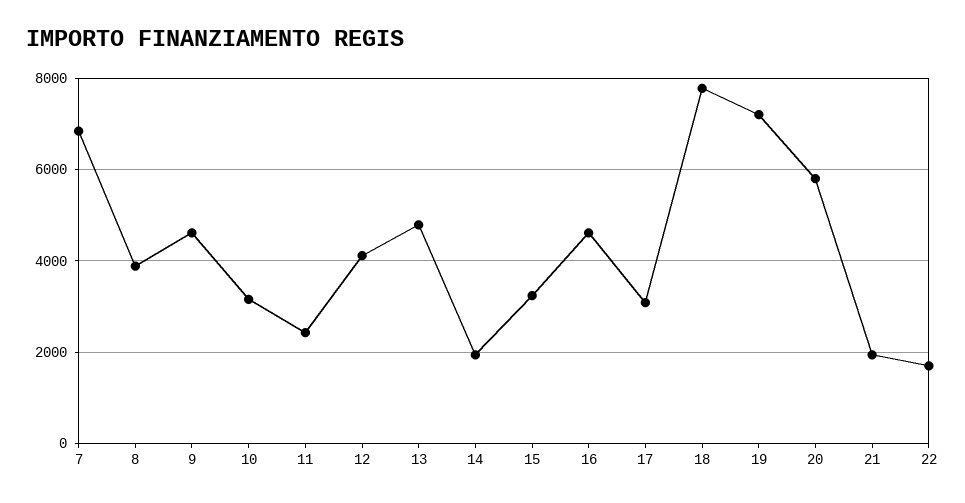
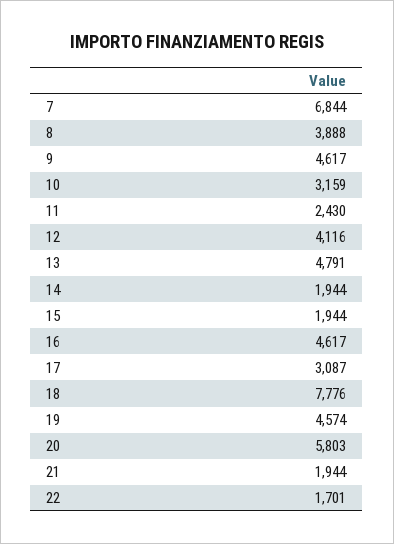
  {
    "7": 6844,
    "8": 3888,
    "9": 4617,
    "10": 3159,
    "11": 2430,
    "12": 4116,
    "13": 4791,
    "14": 1944,
-   "15": 3200,
+   "15": 1944,
    "16": 4617,
    "17": 3087,
    "18": 7776,
-   "19": 7200,
+   "19": 4574,
    "20": 5803,
    "21": 1944,
    "22": 1701
  }

